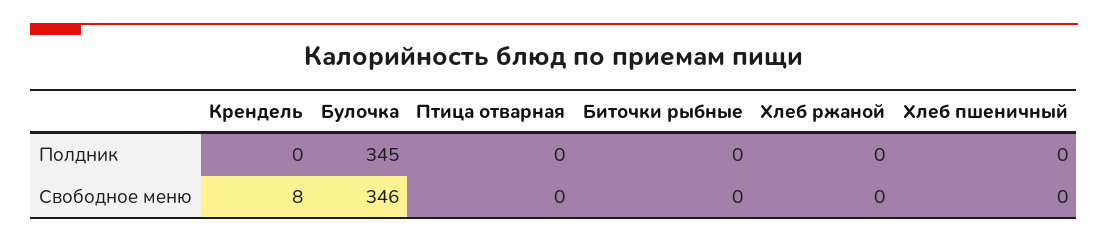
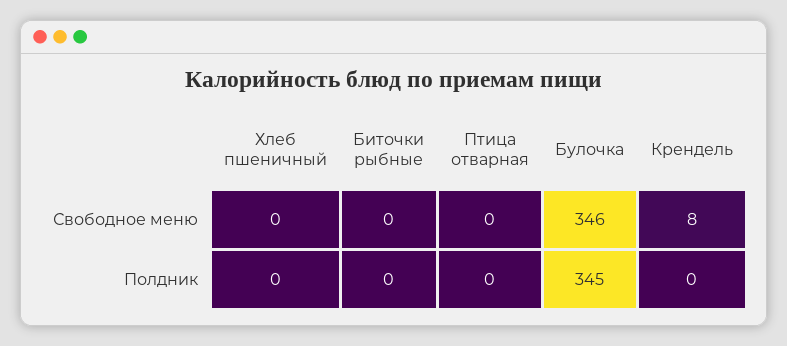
  {
    "Крендель": {
      "Полдник": 0,
      "Свободное меню": 8
    },
    "Булочка": {
      "Полдник": 345,
      "Свободное меню": 346
    },
    "Птица отварная": {
      "Полдник": 0,
      "Свободное меню": 0
    },
    "Биточки рыбные": {
      "Полдник": 0,
      "Свободное меню": 0
    },
-   "Хлеб ржаной": {
-     "Полдник": 0,
-     "Свободное меню": 0
-   },
    "Хлеб пшеничный": {
      "Полдник": 0,
      "Свободное меню": 0
    }
  }

